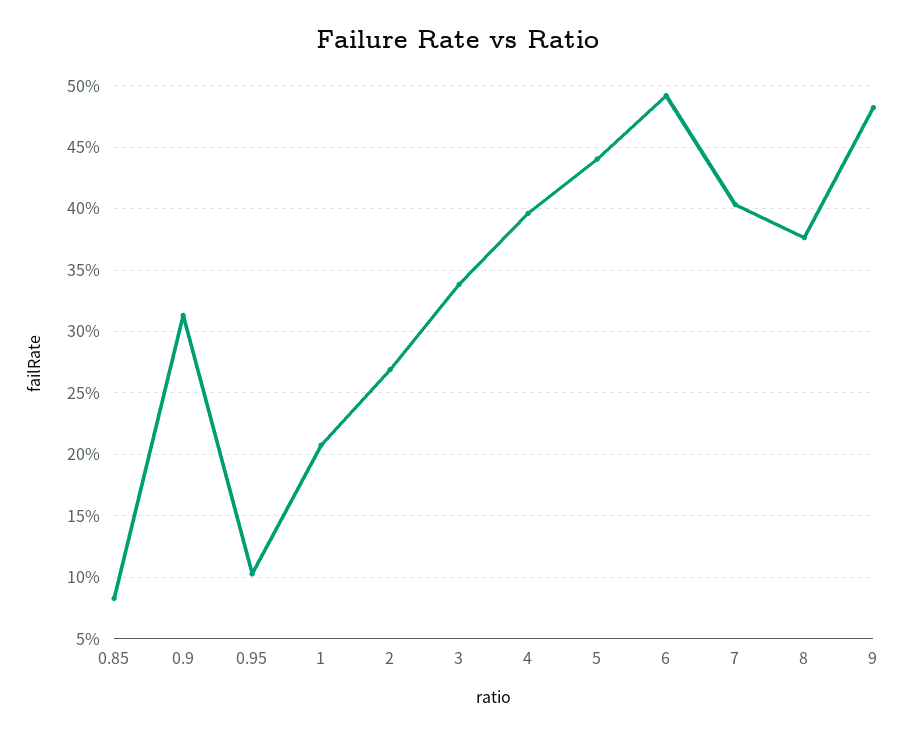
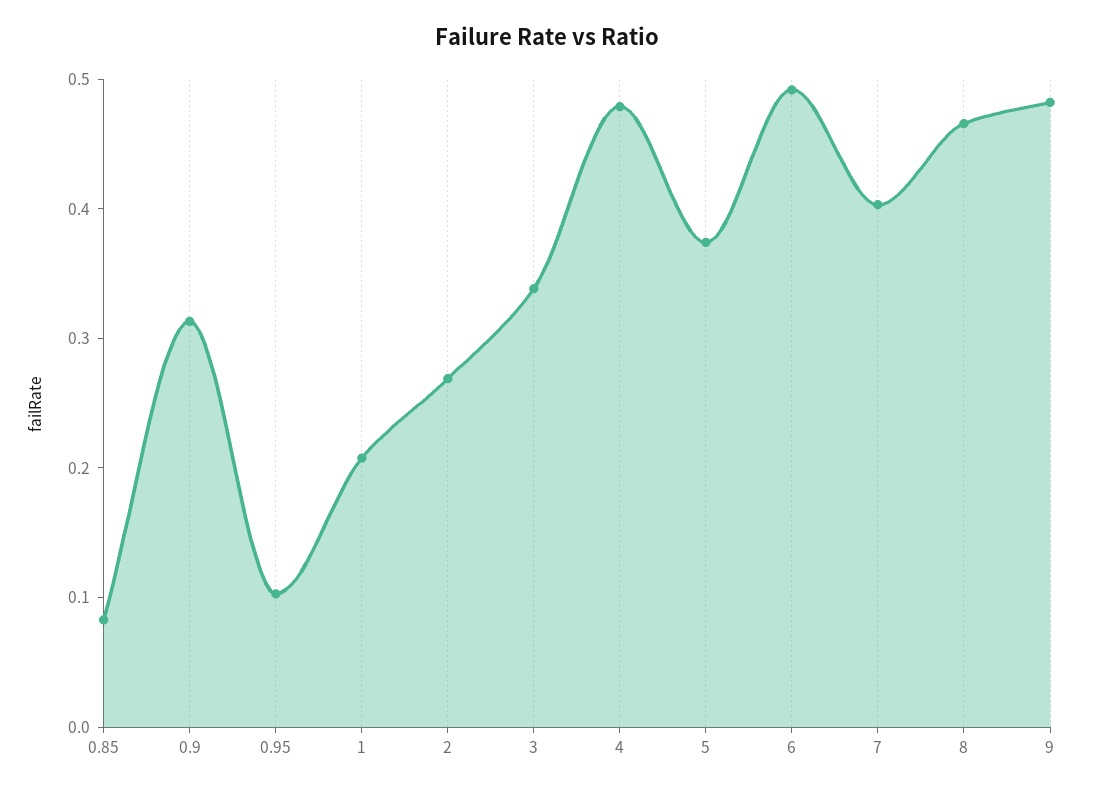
  {
    "0.85": 0.085,
    "0.9": 0.315,
    "0.95": 0.105,
    "1": 0.21,
    "2": 0.27,
    "3": 0.34,
-   "4": 0.395,
+   "4": 0.48,
-   "5": 0.44,
+   "5": 0.38,
    "6": 0.49,
    "7": 0.405,
-   "8": 0.375,
+   "8": 0.46,
    "9": 0.48
  }

